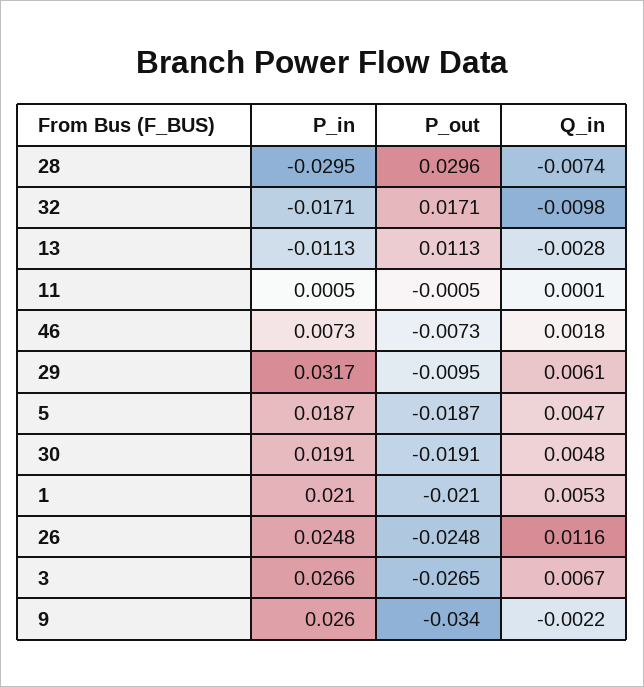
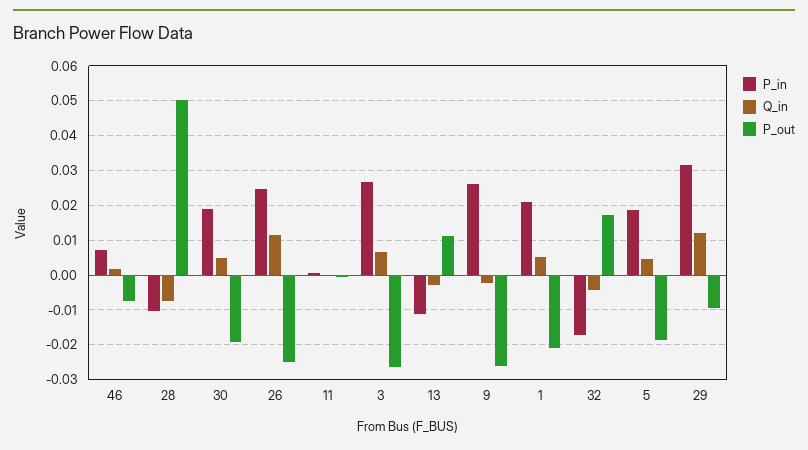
  {
    "P_in": {
-     "28": -0.0295,
+     "28": -0.01,
      "32": -0.0171,
      "13": -0.0113,
      "11": 0.0005,
      "46": 0.0073,
      "29": 0.0317,
      "5": 0.0187,
      "30": 0.0191,
      "1": 0.021,
      "26": 0.0248,
      "3": 0.0266,
      "9": 0.026
    },
    "P_out": {
-     "28": 0.0296,
+     "28": 0.05,
      "32": 0.0171,
      "13": 0.0113,
      "11": -0.0005,
      "46": -0.0073,
      "29": -0.0095,
      "5": -0.0187,
      "30": -0.0191,
      "1": -0.021,
      "26": -0.0248,
      "3": -0.0265,
-     "9": -0.034
+     "9": -0.026
    },
    "Q_in": {
      "28": -0.0074,
-     "32": -0.0098,
+     "32": -0.004,
      "13": -0.0028,
      "11": 0.0001,
      "46": 0.0018,
-     "29": 0.0061,
+     "29": 0.012,
      "5": 0.0047,
      "30": 0.0048,
      "1": 0.0053,
      "26": 0.0116,
      "3": 0.0067,
      "9": -0.0022
    }
  }

